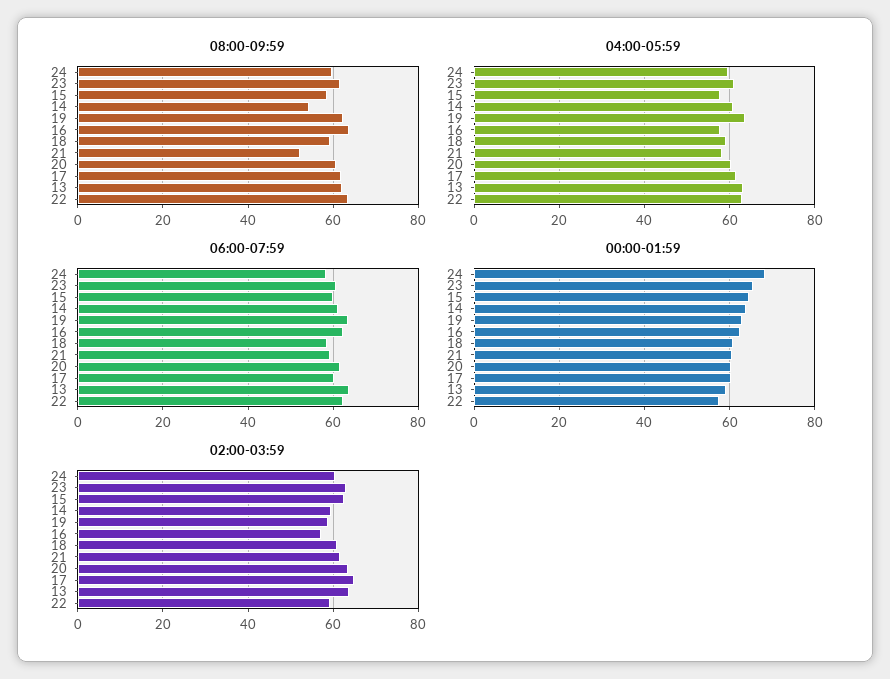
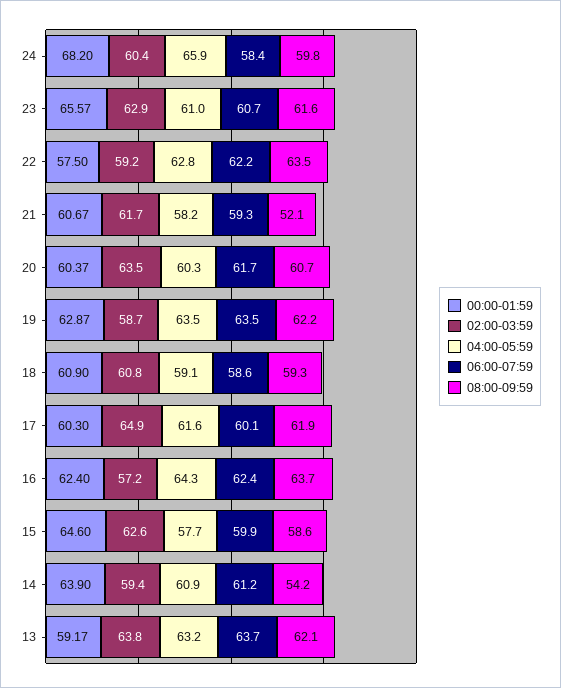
  {
    "08:00-09:59": {
      "24": 59.8,
      "23": 61.6,
      "15": 58.6,
      "14": 54.2,
      "19": 62.2,
      "16": 63.7,
      "18": 59.3,
      "21": 52.1,
      "20": 60.7,
      "17": 61.9,
      "13": 62.1,
      "22": 63.5
    },
    "04:00-05:59": {
-     "24": 60,
+     "24": 65.9,
      "23": 61,
      "15": 57.7,
      "14": 60.9,
      "19": 63.5,
-     "16": 58,
+     "16": 64.3,
      "18": 59.1,
      "21": 58.2,
      "20": 60.3,
      "17": 61.6,
      "13": 63.2,
      "22": 62.8
    },
    "06:00-07:59": {
      "24": 58.4,
      "23": 60.7,
      "15": 59.9,
      "14": 61.2,
      "19": 63.5,
      "16": 62.4,
      "18": 58.6,
      "21": 59.3,
      "20": 61.7,
      "17": 60.1,
      "13": 63.7,
      "22": 62.2
    },
    "00:00-01:59": {
      "24": 68.2,
      "23": 65.57,
      "15": 64.6,
      "14": 63.9,
      "19": 62.87,
      "16": 62.4,
      "18": 60.9,
      "21": 60.67,
      "20": 60.37,
      "17": 60.3,
      "13": 59.17,
      "22": 57.5
    },
    "02:00-03:59": {
      "24": 60.4,
      "23": 62.9,
      "15": 62.6,
      "14": 59.4,
      "19": 58.7,
      "16": 57.2,
      "18": 60.8,
      "21": 61.7,
      "20": 63.5,
      "17": 64.9,
      "13": 63.8,
      "22": 59.2
    }
  }

